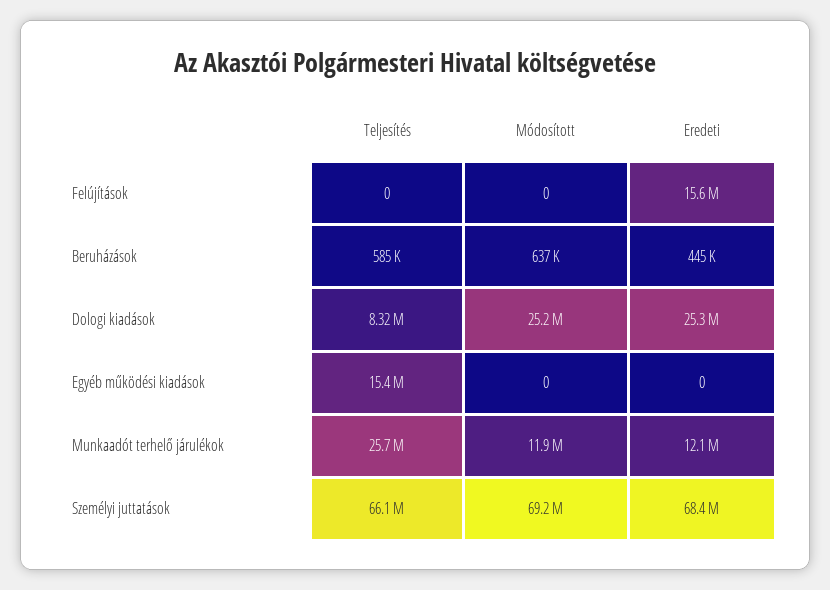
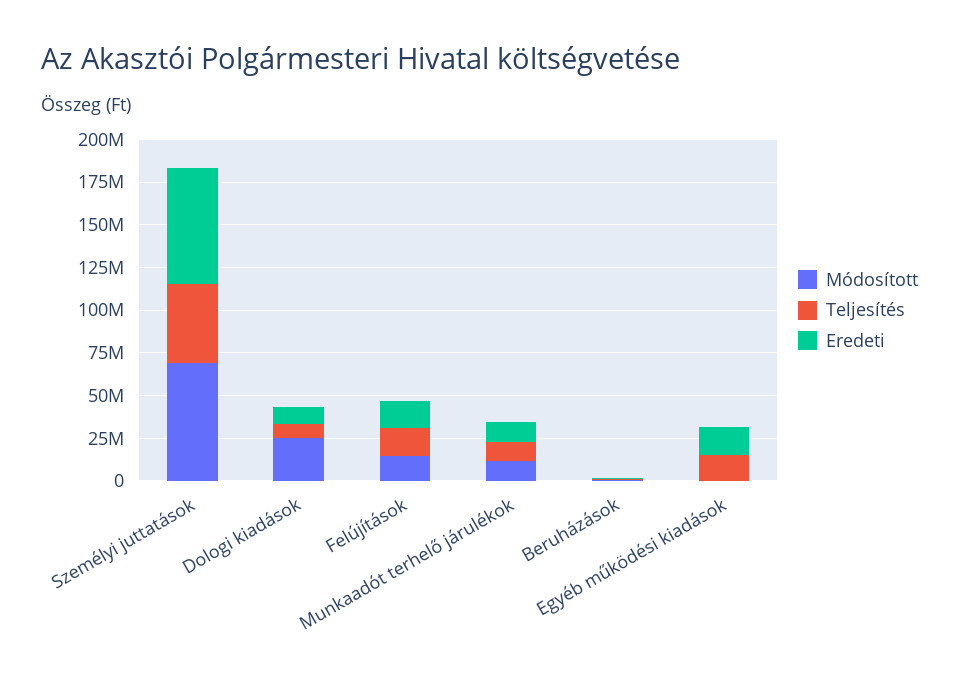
  {
    "Teljesítés": {
-     "Felújítások": 0,
+     "Felújítások": 15000000,
      "Beruházások": 585000,
      "Dologi kiadások": 8320000,
      "Egyéb működési kiadások": 15400000,
-     "Munkaadót terhelő járulékok": 25700000,
+     "Munkaadót terhelő járulékok": 10000000,
-     "Személyi juttatások": 66100000
+     "Személyi juttatások": 45000000
    },
    "Módosított": {
-     "Felújítások": 0,
+     "Felújítások": 15000000,
      "Beruházások": 637000,
      "Dologi kiadások": 25200000,
      "Egyéb működési kiadások": 0,
      "Munkaadót terhelő járulékok": 11900000,
      "Személyi juttatások": 69200000
    },
    "Eredeti": {
      "Felújítások": 15600000,
      "Beruházások": 445000,
-     "Dologi kiadások": 25300000,
+     "Dologi kiadások": 10000000,
-     "Egyéb működési kiadások": 0,
+     "Egyéb működési kiadások": 15000000,
      "Munkaadót terhelő járulékok": 12100000,
      "Személyi juttatások": 68400000
    }
  }

